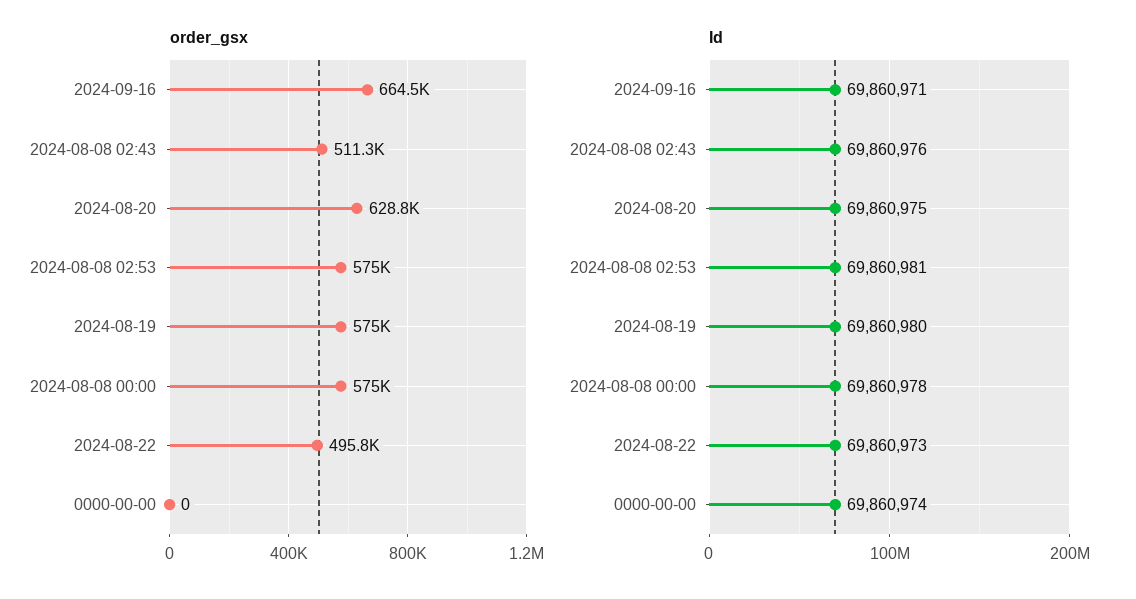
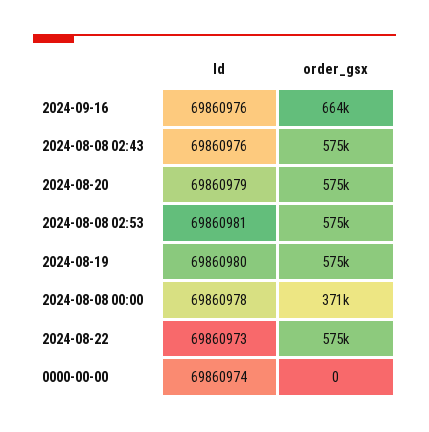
  {
    "order_gsx": {
      "2024-09-16": 664500,
-     "2024-08-08 02:43": 511300,
+     "2024-08-08 02:43": 575000,
-     "2024-08-20": 628800,
+     "2024-08-20": 575000,
      "2024-08-08 02:53": 575000,
      "2024-08-19": 575000,
-     "2024-08-08 00:00": 575000,
+     "2024-08-08 00:00": 371000,
-     "2024-08-22": 495800,
+     "2024-08-22": 575000,
      "0000-00-00": 0
    },
    "Id": {
-     "2024-09-16": 69860971,
+     "2024-09-16": 69860976,
      "2024-08-08 02:43": 69860976,
-     "2024-08-20": 69860975,
+     "2024-08-20": 69860979,
      "2024-08-08 02:53": 69860981,
      "2024-08-19": 69860980,
      "2024-08-08 00:00": 69860978,
      "2024-08-22": 69860973,
      "0000-00-00": 69860974
    }
  }

